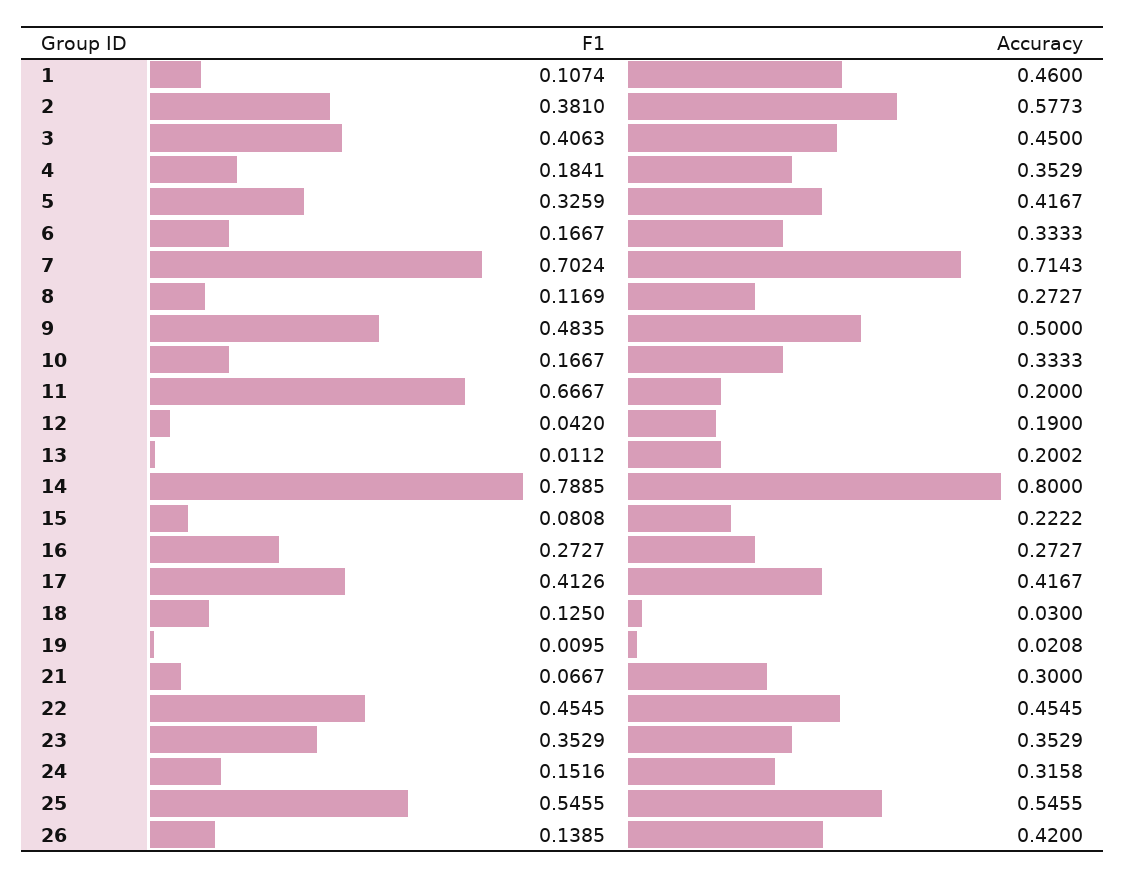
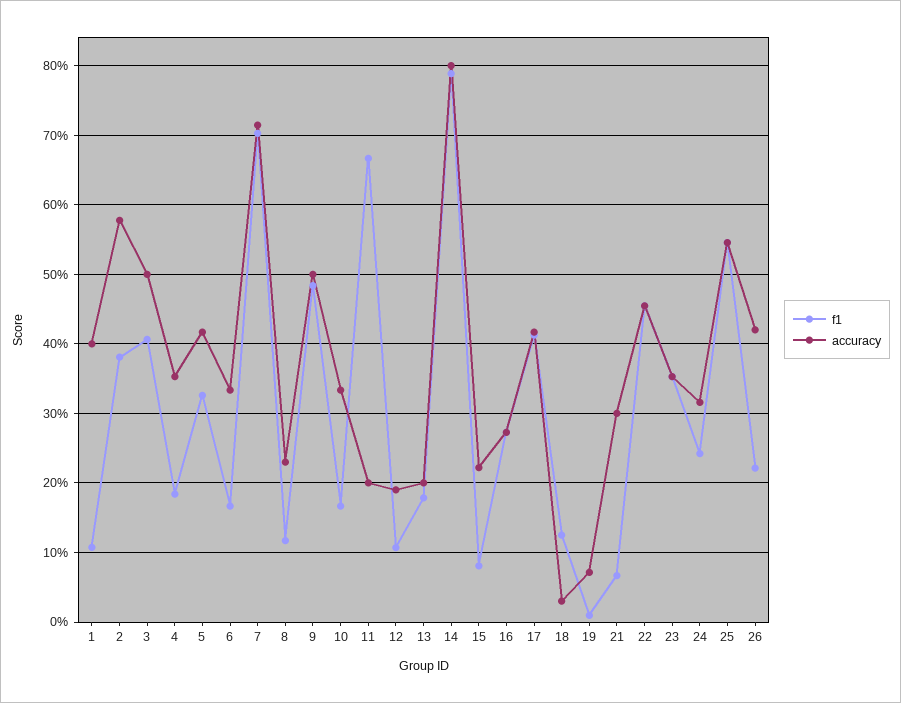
  {
    "F1": {
      "1": 0.1074,
      "2": 0.381,
      "3": 0.4063,
      "4": 0.1841,
      "5": 0.3259,
      "6": 0.1667,
      "7": 0.7024,
      "8": 0.1169,
      "9": 0.4835,
      "10": 0.1667,
      "11": 0.6667,
-     "12": 0.042,
+     "12": 0.11,
-     "13": 0.0112,
+     "13": 0.18,
      "14": 0.7885,
      "15": 0.0808,
      "16": 0.2727,
      "17": 0.4126,
      "18": 0.125,
      "19": 0.0095,
      "21": 0.0667,
      "22": 0.4545,
      "23": 0.3529,
-     "24": 0.1516,
+     "24": 0.24,
      "25": 0.5455,
-     "26": 0.1385
+     "26": 0.22
    },
    "Accuracy": {
-     "1": 0.46,
+     "1": 0.4,
      "2": 0.5773,
-     "3": 0.45,
+     "3": 0.5,
      "4": 0.3529,
      "5": 0.4167,
      "6": 0.3333,
      "7": 0.7143,
-     "8": 0.2727,
+     "8": 0.23,
      "9": 0.5,
      "10": 0.3333,
      "11": 0.2,
      "12": 0.19,
      "13": 0.2002,
      "14": 0.8,
      "15": 0.2222,
      "16": 0.2727,
      "17": 0.4167,
      "18": 0.03,
-     "19": 0.0208,
+     "19": 0.07,
      "21": 0.3,
      "22": 0.4545,
      "23": 0.3529,
      "24": 0.3158,
      "25": 0.5455,
      "26": 0.42
    }
  }

